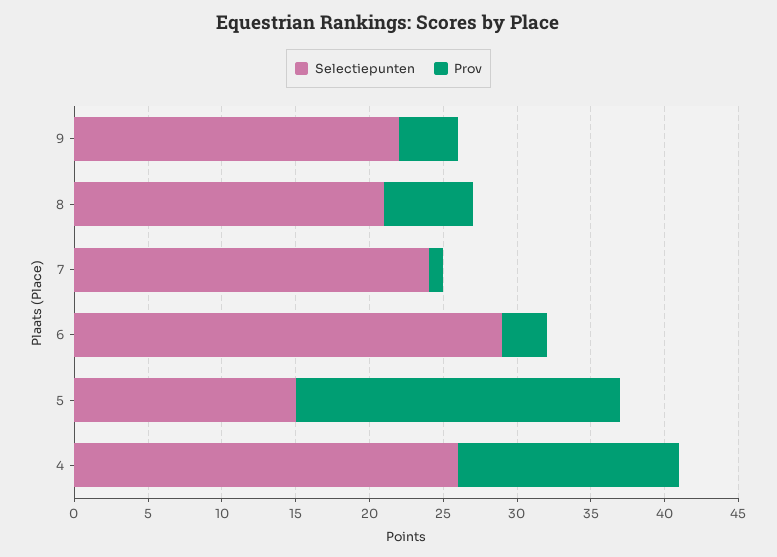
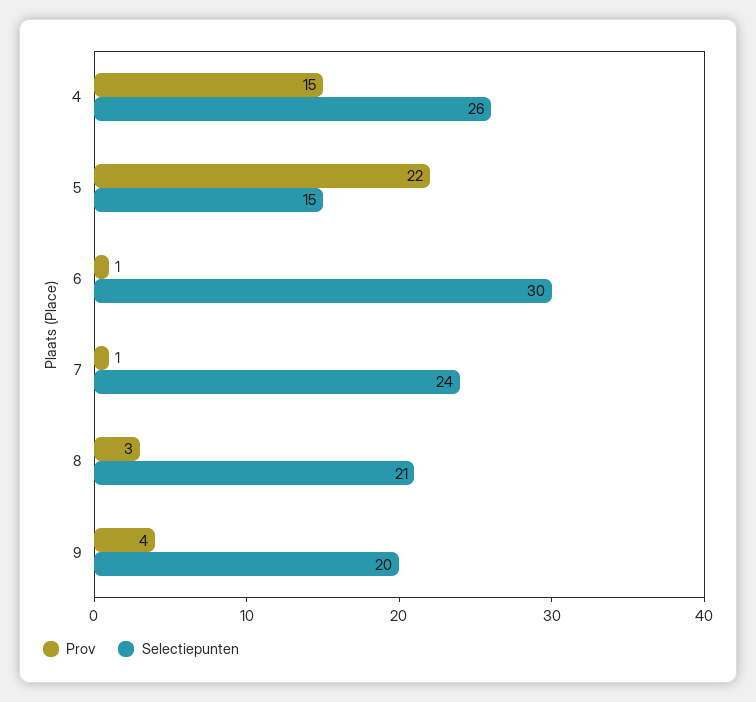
  {
    "Selectiepunten": {
-     "9": 22,
+     "9": 20,
      "8": 21,
      "7": 24,
-     "6": 29,
+     "6": 30,
      "5": 15,
      "4": 26
    },
    "Prov": {
      "9": 4,
-     "8": 6,
+     "8": 3,
      "7": 1,
-     "6": 3,
+     "6": 1,
      "5": 22,
      "4": 15
    }
  }

